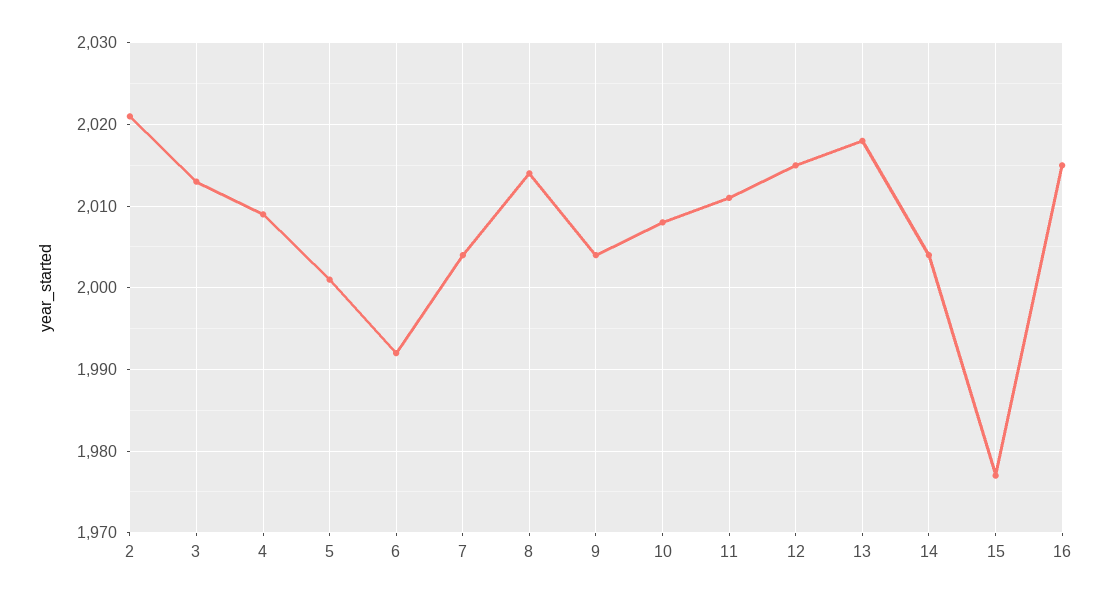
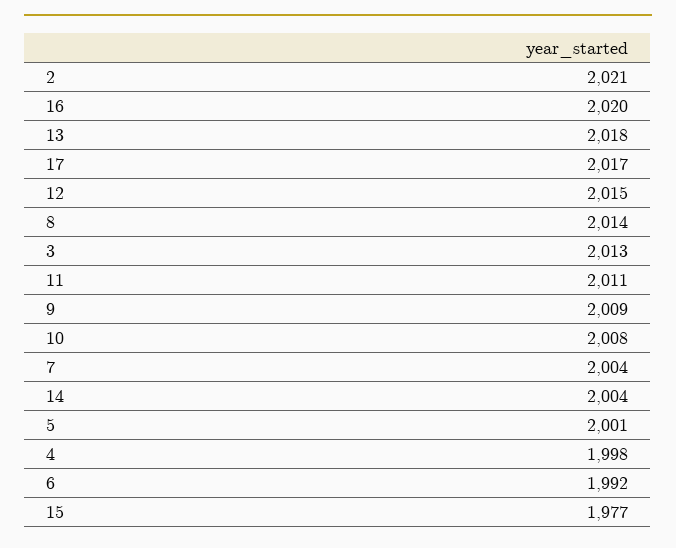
  {
    "2": 2021,
    "3": 2013,
-   "4": 2009,
+   "4": 1998,
    "5": 2001,
    "6": 1992,
    "7": 2004,
    "8": 2014,
-   "9": 2004,
+   "9": 2009,
    "10": 2008,
    "11": 2011,
    "12": 2015,
    "13": 2018,
    "14": 2004,
    "15": 1977,
-   "16": 2015
+   "16": 2020,
+   "17": 2017
  }

